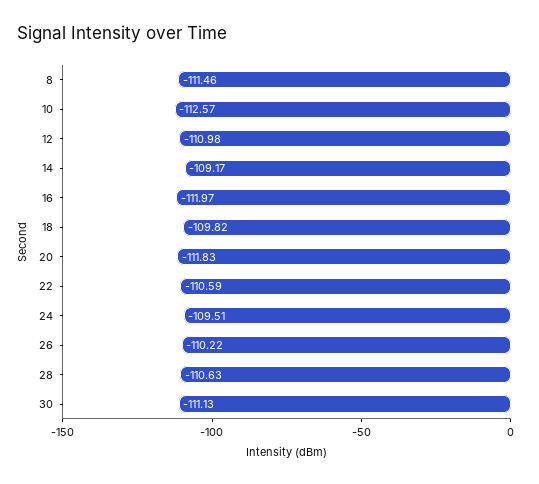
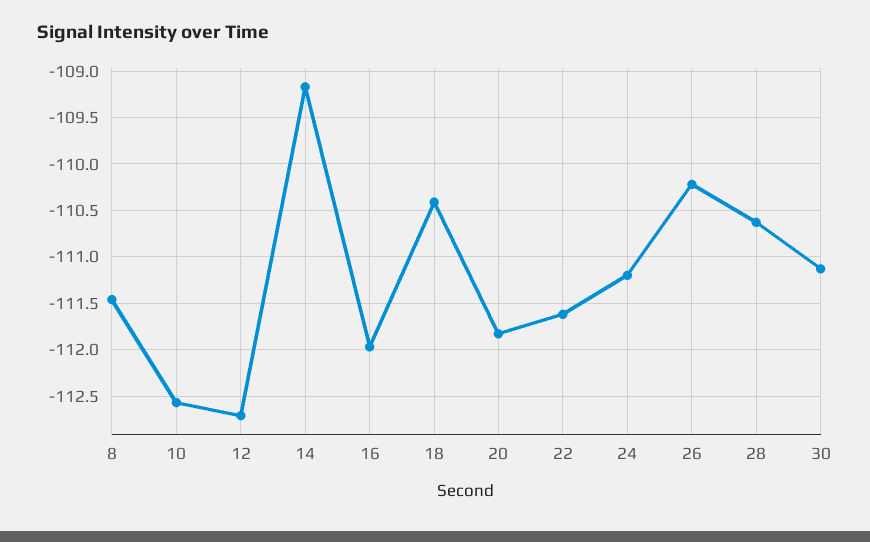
  {
    "8": -111.46,
    "10": -112.57,
-   "12": -110.98,
+   "12": -112.7,
    "14": -109.17,
    "16": -111.97,
-   "18": -109.82,
+   "18": -110.4,
    "20": -111.83,
-   "22": -110.59,
+   "22": -111.6,
-   "24": -109.51,
+   "24": -111.2,
    "26": -110.22,
    "28": -110.63,
    "30": -111.13
  }

